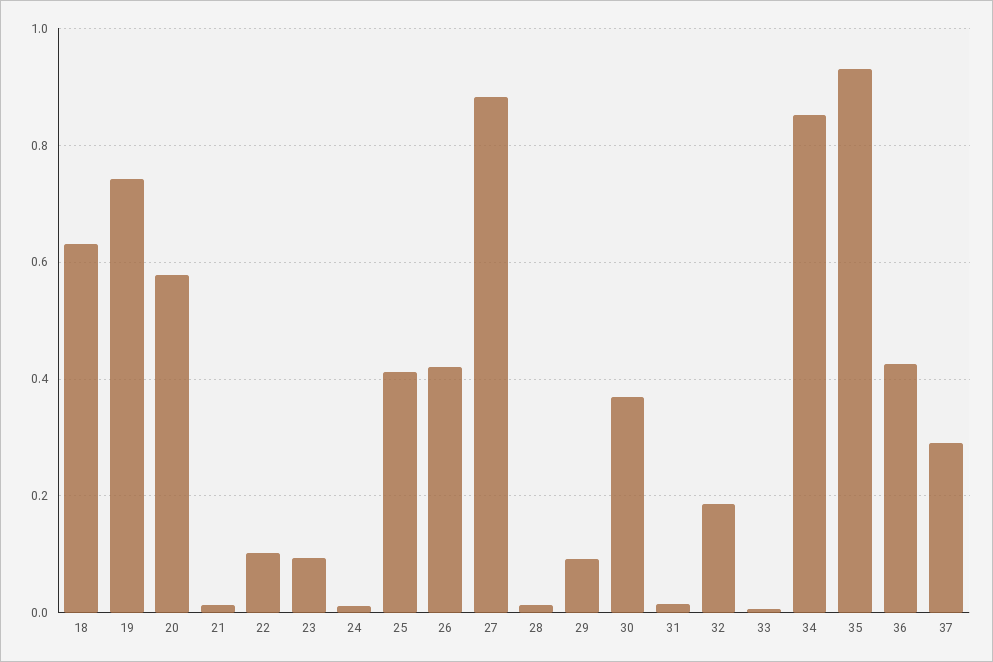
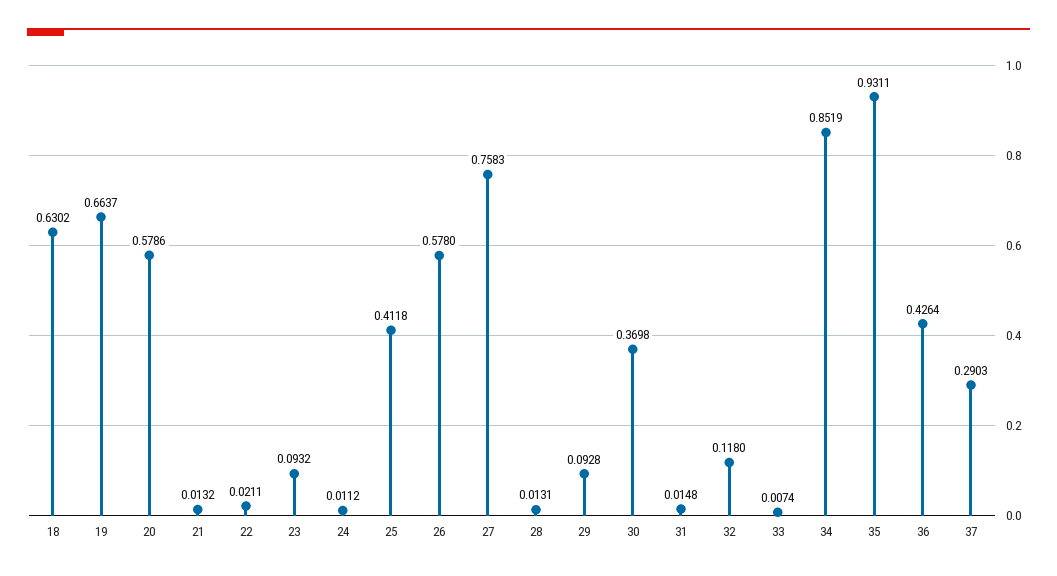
  {
    "18": 0.6302,
-   "19": 0.74,
+   "19": 0.6637,
    "20": 0.5786,
    "21": 0.0132,
-   "22": 0.1,
+   "22": 0.0211,
    "23": 0.0932,
    "24": 0.0112,
    "25": 0.4118,
-   "26": 0.42,
+   "26": 0.578,
-   "27": 0.88,
+   "27": 0.7583,
    "28": 0.0131,
    "29": 0.0928,
    "30": 0.3698,
    "31": 0.0148,
-   "32": 0.18,
+   "32": 0.118,
    "33": 0.0074,
    "34": 0.8519,
    "35": 0.9311,
    "36": 0.4264,
    "37": 0.2903
  }

